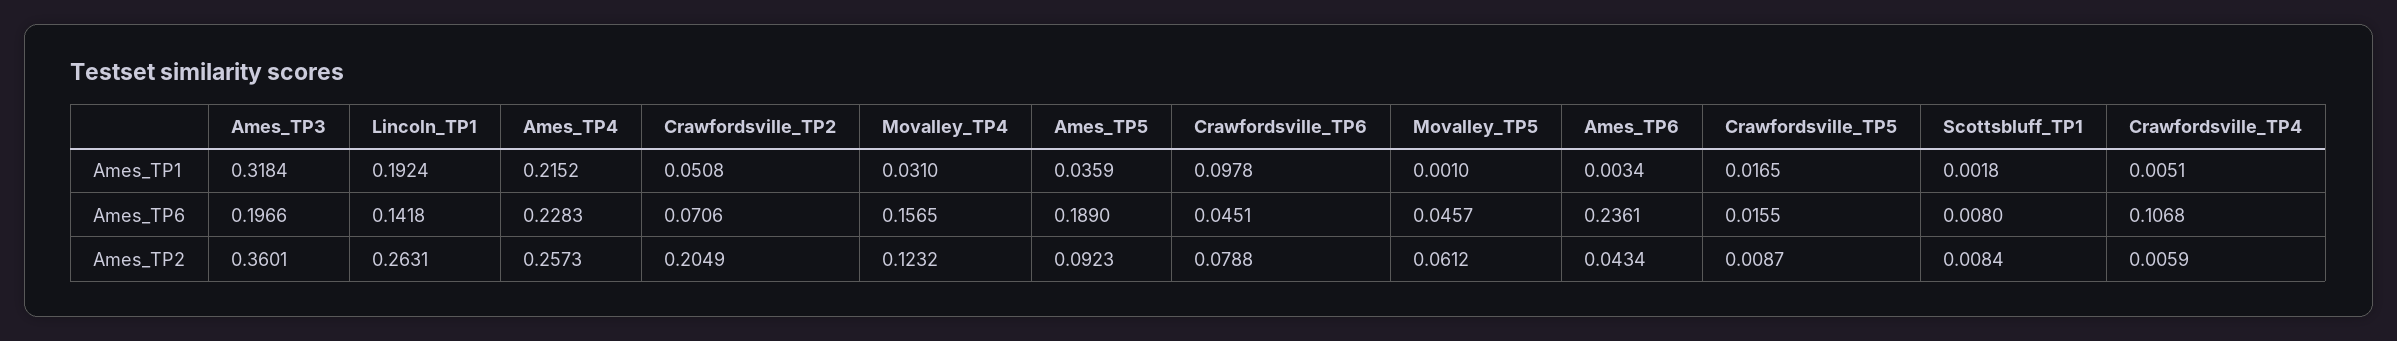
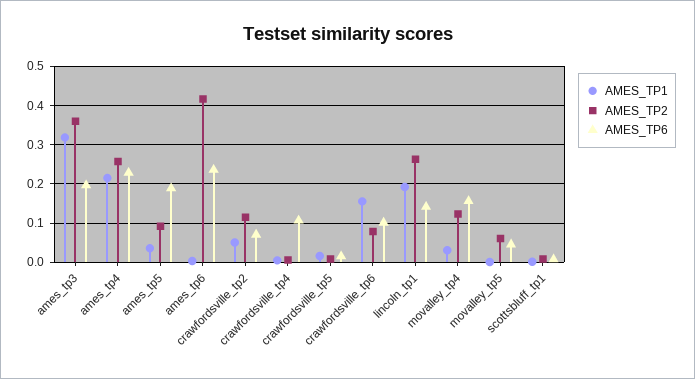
  {
    "Ames_TP1": {
      "Ames_TP3": 0.3184,
      "Lincoln_TP1": 0.1924,
      "Ames_TP4": 0.2152,
      "Crawfordsville_TP2": 0.0508,
      "Movalley_TP4": 0.031,
      "Ames_TP5": 0.0359,
-     "Crawfordsville_TP6": 0.0978,
+     "Crawfordsville_TP6": 0.16,
      "Movalley_TP5": 0.001,
      "Ames_TP6": 0.0034,
      "Crawfordsville_TP5": 0.0165,
      "Scottsbluff_TP1": 0.0018,
      "Crawfordsville_TP4": 0.0051
    },
    "Ames_TP6": {
      "Ames_TP3": 0.1966,
      "Lincoln_TP1": 0.1418,
      "Ames_TP4": 0.2283,
      "Crawfordsville_TP2": 0.0706,
      "Movalley_TP4": 0.1565,
      "Ames_TP5": 0.189,
-     "Crawfordsville_TP6": 0.0451,
+     "Crawfordsville_TP6": 0.1,
      "Movalley_TP5": 0.0457,
      "Ames_TP6": 0.2361,
      "Crawfordsville_TP5": 0.0155,
      "Scottsbluff_TP1": 0.008,
      "Crawfordsville_TP4": 0.1068
    },
    "Ames_TP2": {
      "Ames_TP3": 0.3601,
      "Lincoln_TP1": 0.2631,
      "Ames_TP4": 0.2573,
-     "Crawfordsville_TP2": 0.2049,
+     "Crawfordsville_TP2": 0.12,
      "Movalley_TP4": 0.1232,
      "Ames_TP5": 0.0923,
      "Crawfordsville_TP6": 0.0788,
      "Movalley_TP5": 0.0612,
-     "Ames_TP6": 0.0434,
+     "Ames_TP6": 0.42,
      "Crawfordsville_TP5": 0.0087,
      "Scottsbluff_TP1": 0.0084,
      "Crawfordsville_TP4": 0.0059
    }
  }

